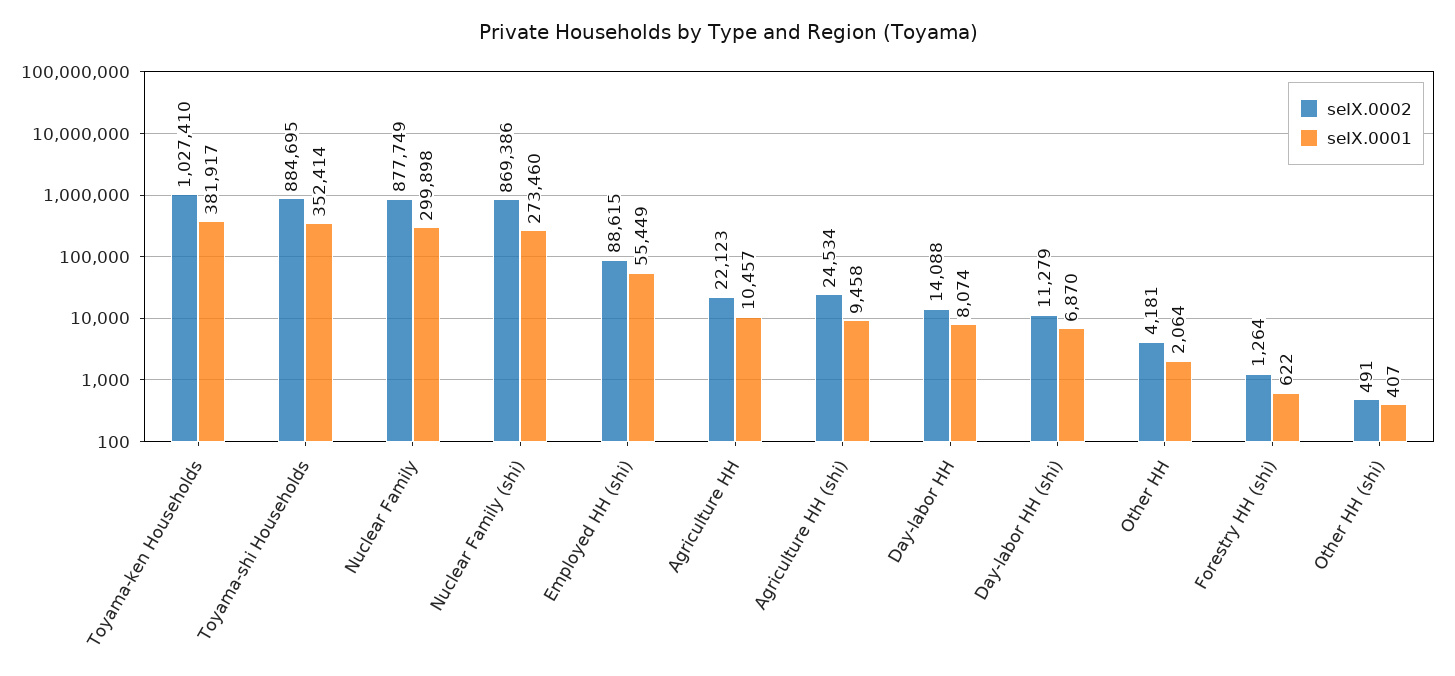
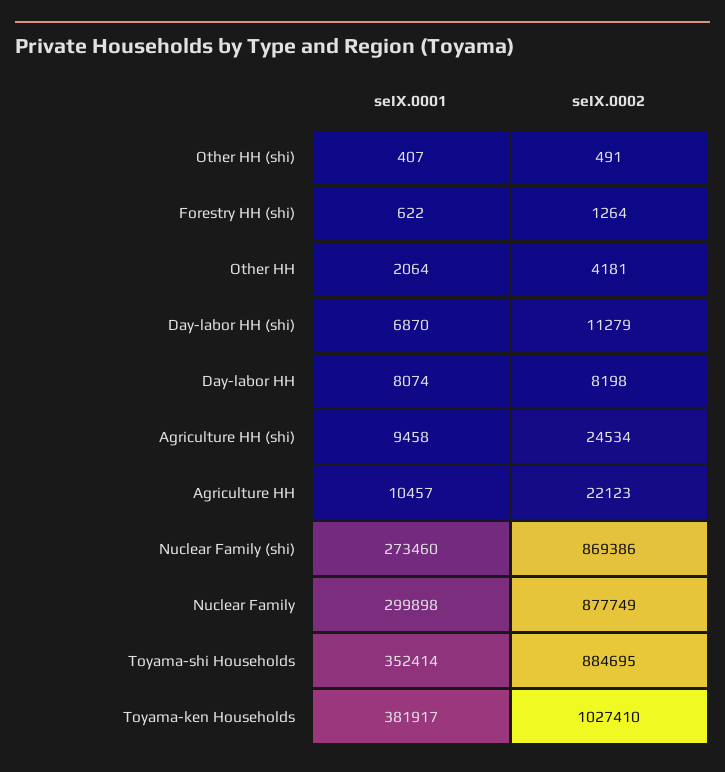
  {
    "seIX.0002": {
      "Toyama-ken Households": 1027410,
      "Toyama-shi Households": 884695,
      "Nuclear Family": 877749,
      "Nuclear Family (shi)": 869386,
-     "Employed HH (shi)": 88615,
      "Agriculture HH": 22123,
      "Agriculture HH (shi)": 24534,
-     "Day-labor HH": 14088,
+     "Day-labor HH": 8198,
      "Day-labor HH (shi)": 11279,
      "Other HH": 4181,
      "Forestry HH (shi)": 1264,
      "Other HH (shi)": 491
    },
    "seIX.0001": {
      "Toyama-ken Households": 381917,
      "Toyama-shi Households": 352414,
      "Nuclear Family": 299898,
      "Nuclear Family (shi)": 273460,
-     "Employed HH (shi)": 55449,
      "Agriculture HH": 10457,
      "Agriculture HH (shi)": 9458,
      "Day-labor HH": 8074,
      "Day-labor HH (shi)": 6870,
      "Other HH": 2064,
      "Forestry HH (shi)": 622,
      "Other HH (shi)": 407
    }
  }

